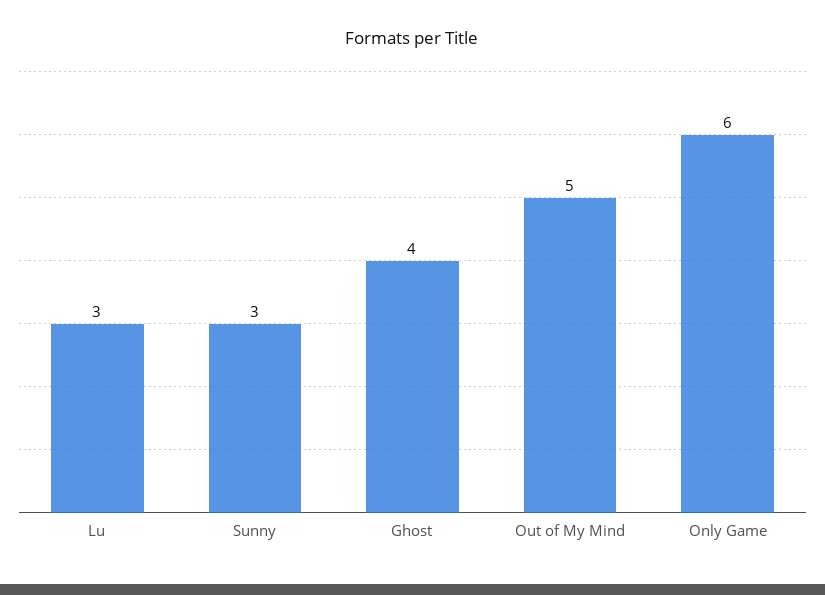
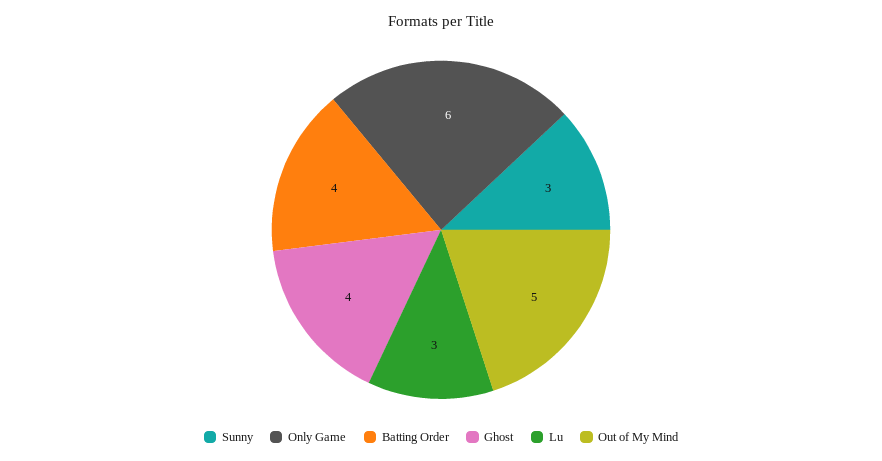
  {
    "Lu": 3,
    "Sunny": 3,
    "Ghost": 4,
    "Out of My Mind": 5,
-   "Only Game": 6
+   "Only Game": 6,
+   "Batting Order": 4
  }

